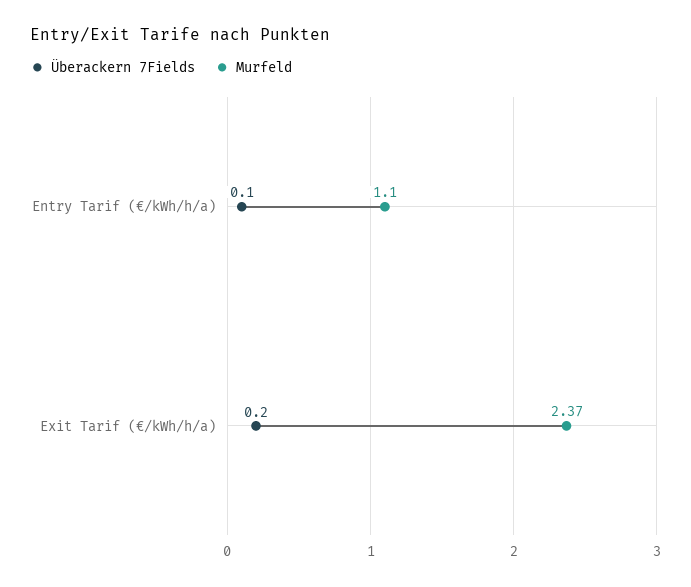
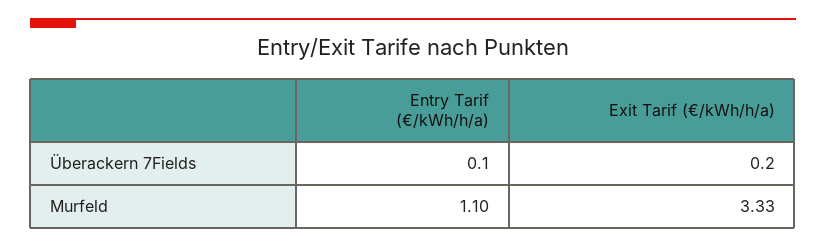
  {
    "Überackern 7Fields": {
      "Entry Tarif (€/kWh/h/a)": 0.1,
      "Exit Tarif (€/kWh/h/a)": 0.2
    },
    "Murfeld": {
      "Entry Tarif (€/kWh/h/a)": 1.1,
-     "Exit Tarif (€/kWh/h/a)": 2.37
+     "Exit Tarif (€/kWh/h/a)": 3.33
    }
  }

